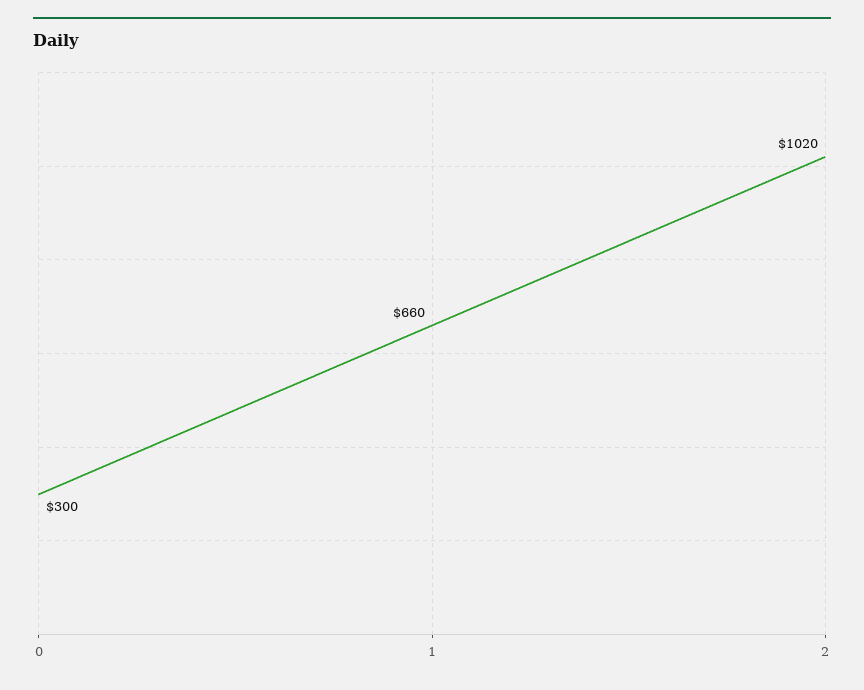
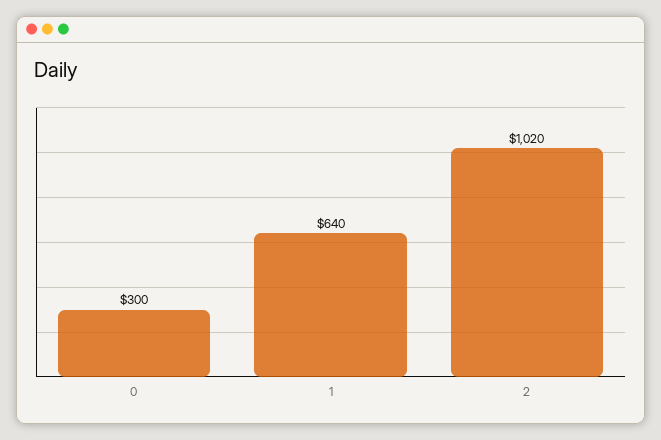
  {
    "0": 300,
-   "1": 660,
+   "1": 640,
    "2": 1020
  }

